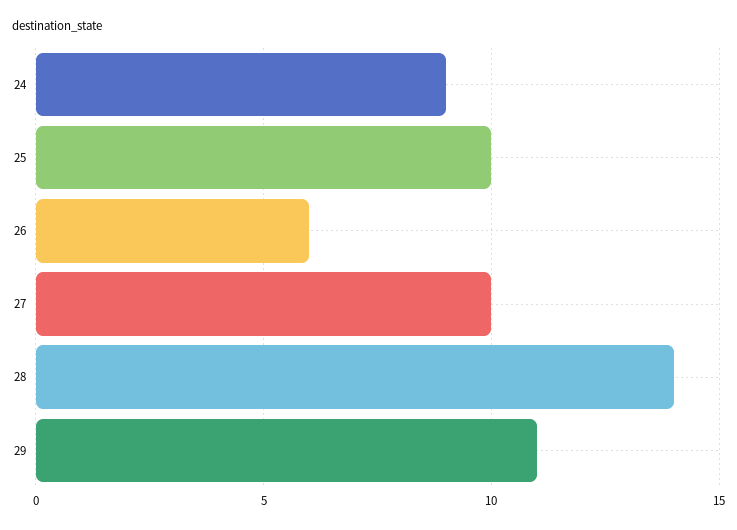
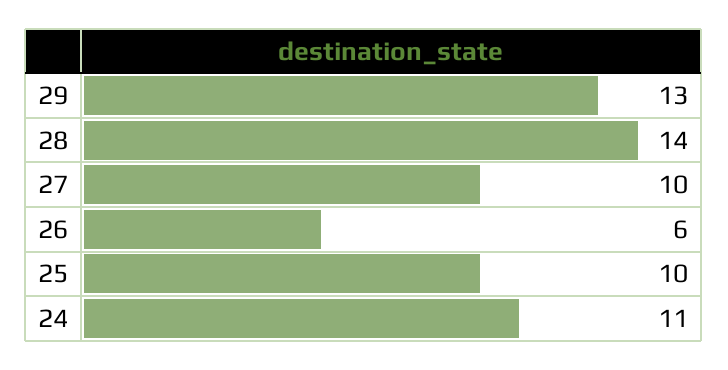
  {
-   "24": 9,
+   "24": 11,
    "25": 10,
    "26": 6,
    "27": 10,
    "28": 14,
-   "29": 11
+   "29": 13
  }

